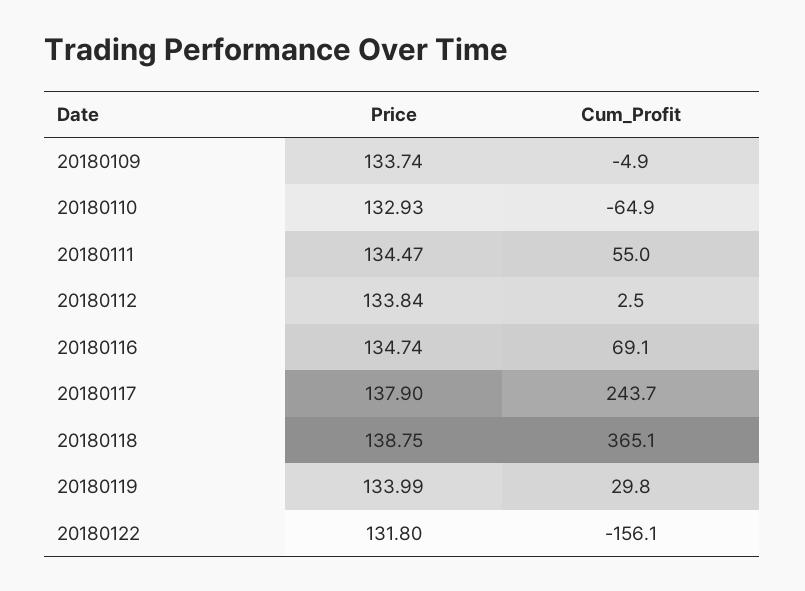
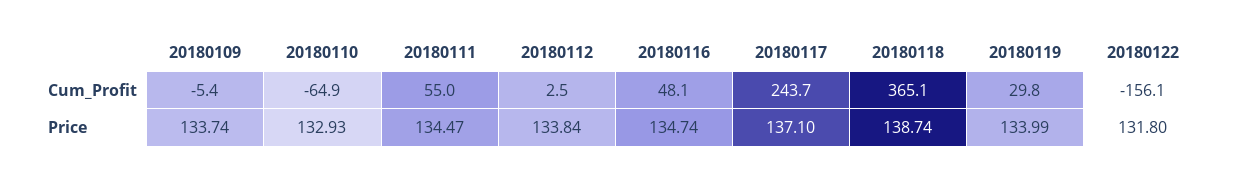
  {
    "Price": {
      "20180109": 133.74,
      "20180110": 132.93,
      "20180111": 134.47,
      "20180112": 133.84,
      "20180116": 134.74,
-     "20180117": 137.9,
+     "20180117": 137.1,
-     "20180118": 138.75,
+     "20180118": 138.74,
      "20180119": 133.99,
      "20180122": 131.8
    },
    "Cum_Profit": {
-     "20180109": -4.9,
+     "20180109": -5.4,
      "20180110": -64.9,
      "20180111": 55,
      "20180112": 2.5,
-     "20180116": 69.1,
+     "20180116": 48.1,
      "20180117": 243.7,
      "20180118": 365.1,
      "20180119": 29.8,
      "20180122": -156.1
    }
  }

